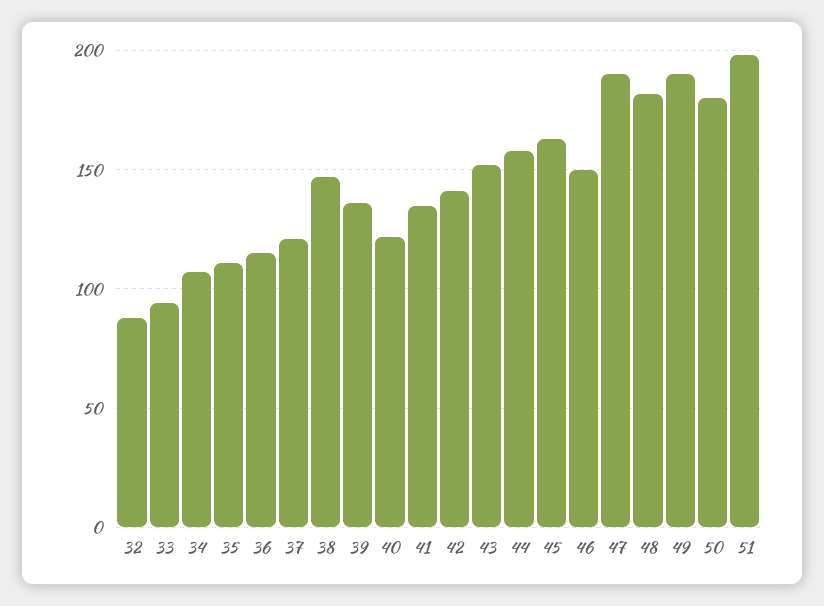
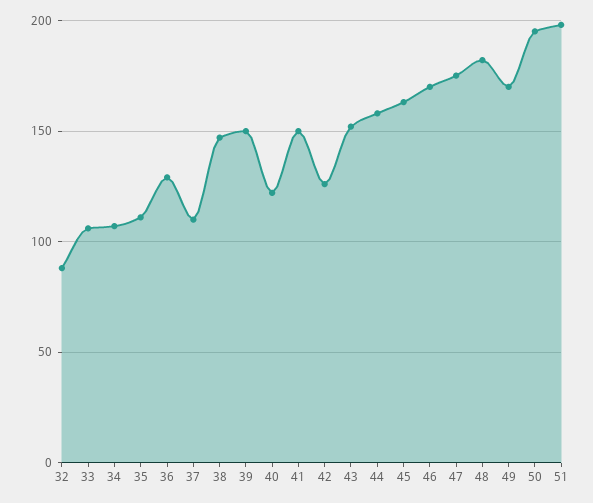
  {
    "32": 90,
-   "33": 95,
+   "33": 105,
    "34": 105,
    "35": 110,
-   "36": 115,
+   "36": 130,
-   "37": 120,
+   "37": 110,
    "38": 145,
-   "39": 135,
+   "39": 150,
    "40": 120,
-   "41": 135,
+   "41": 150,
-   "42": 140,
+   "42": 125,
    "43": 150,
    "44": 160,
    "45": 165,
-   "46": 150,
+   "46": 170,
-   "47": 190,
+   "47": 175,
    "48": 180,
-   "49": 190,
+   "49": 170,
-   "50": 180,
+   "50": 195,
    "51": 200
  }

